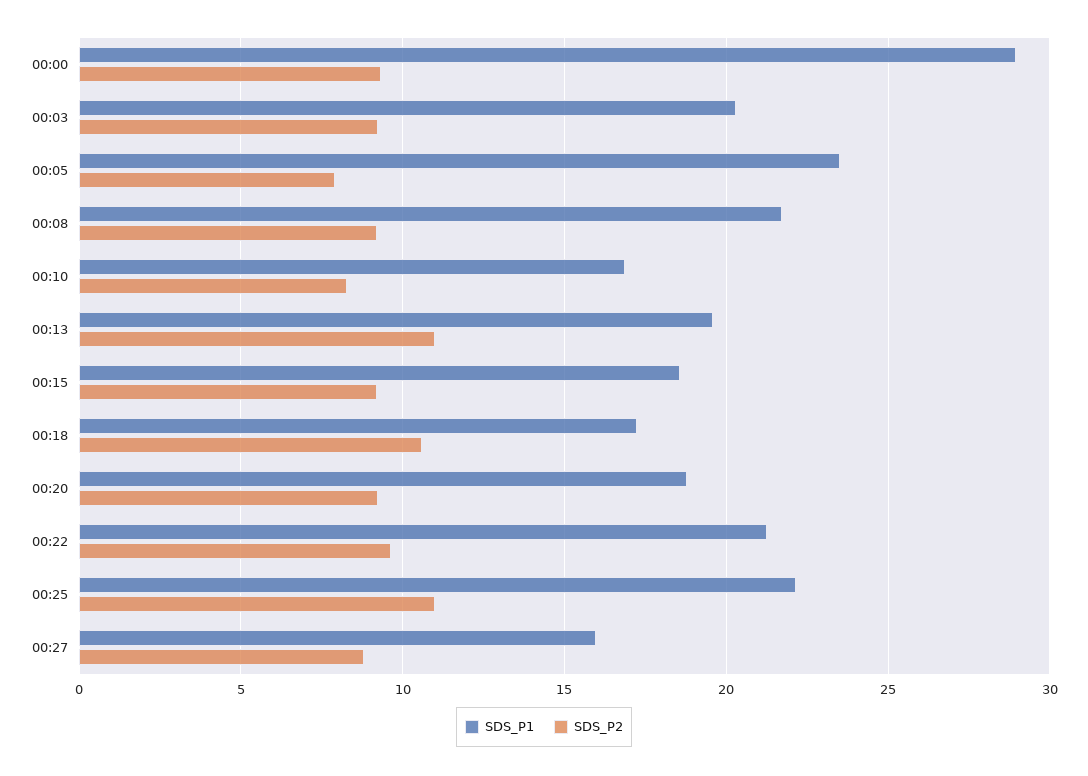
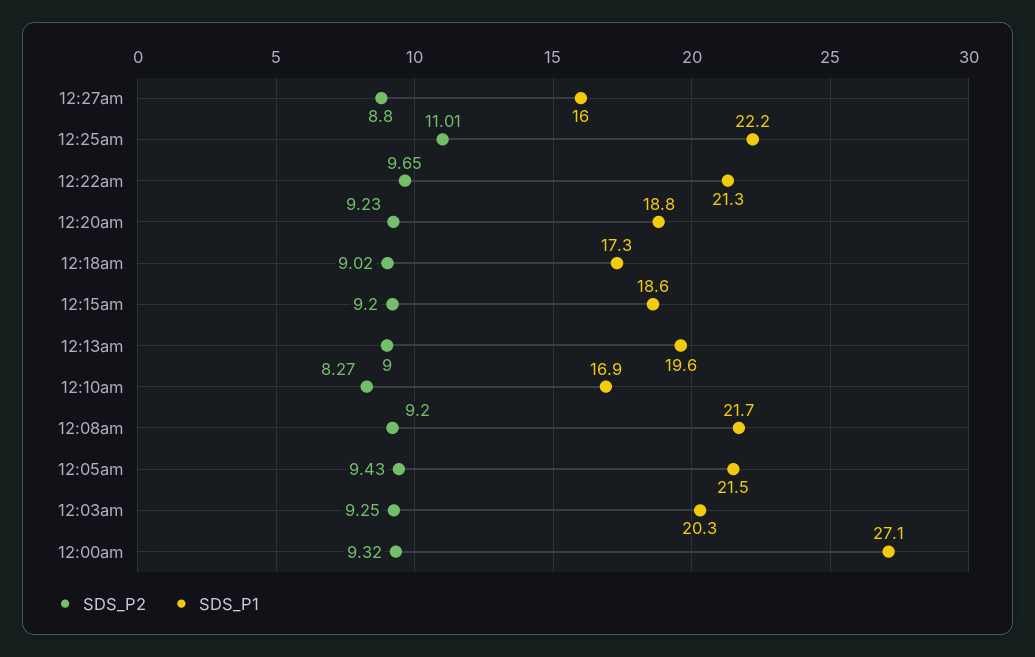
  {
    "SDS_P1": {
-     "00:00": 29,
+     "00:00": 27.1,
      "00:03": 20.3,
-     "00:05": 23.5,
+     "00:05": 21.5,
      "00:08": 21.7,
      "00:10": 16.9,
      "00:13": 19.6,
      "00:15": 18.6,
      "00:18": 17.3,
      "00:20": 18.8,
      "00:22": 21.3,
      "00:25": 22.2,
      "00:27": 16
    },
    "SDS_P2": {
      "00:00": 9.32,
      "00:03": 9.25,
-     "00:05": 8,
+     "00:05": 9.43,
      "00:08": 9.2,
      "00:10": 8.27,
-     "00:13": 11,
+     "00:13": 9,
      "00:15": 9.2,
-     "00:18": 10.5,
+     "00:18": 9.02,
      "00:20": 9.23,
      "00:22": 9.65,
      "00:25": 11.01,
      "00:27": 8.8
    }
  }

